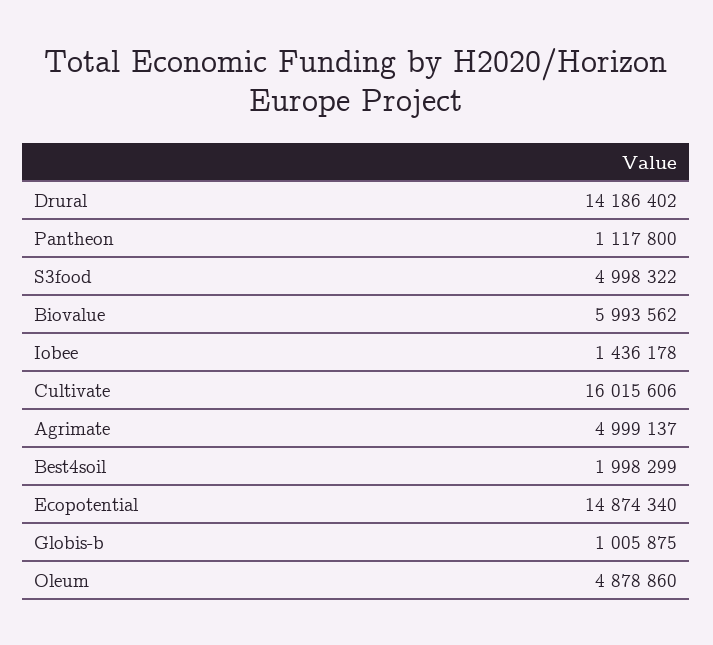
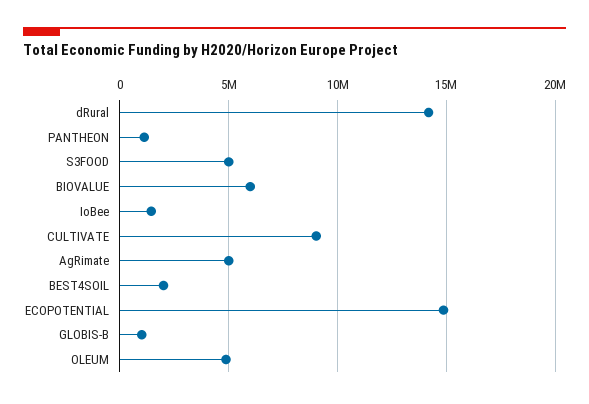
  {
    "Drural": 14186402,
    "Pantheon": 1117800,
    "S3food": 4998322,
    "Biovalue": 5993562,
    "Iobee": 1436178,
-   "Cultivate": 16015606,
+   "Cultivate": 9000000,
    "Agrimate": 4999137,
    "Best4soil": 1998299,
    "Ecopotential": 14874340,
    "Globis-b": 1005875,
    "Oleum": 4878860
  }

